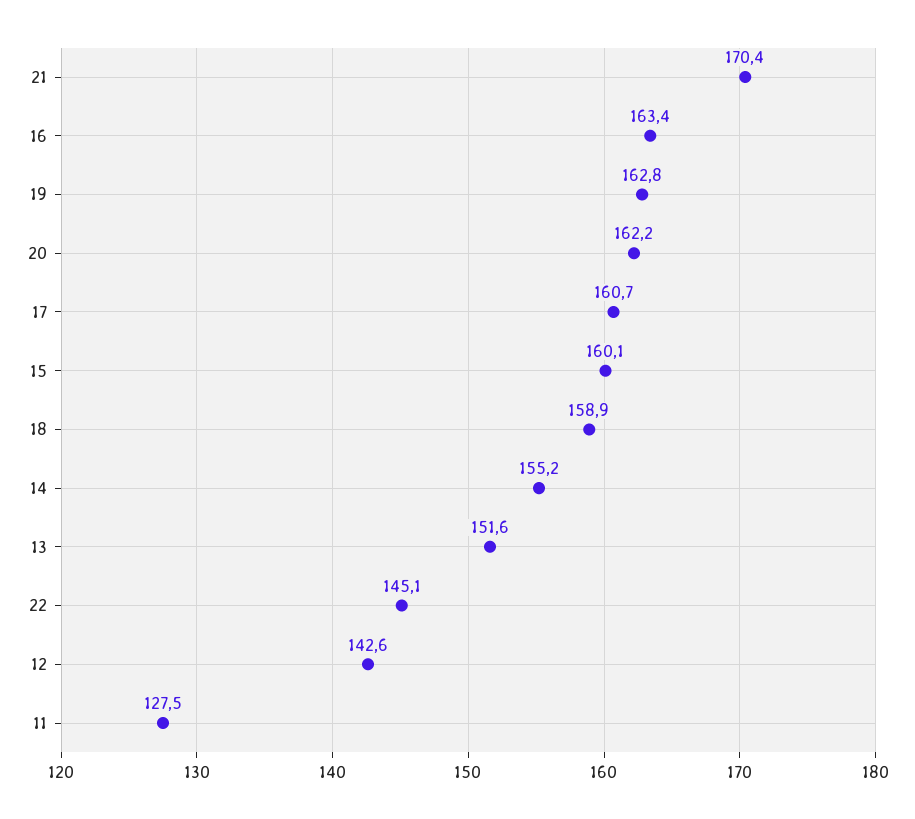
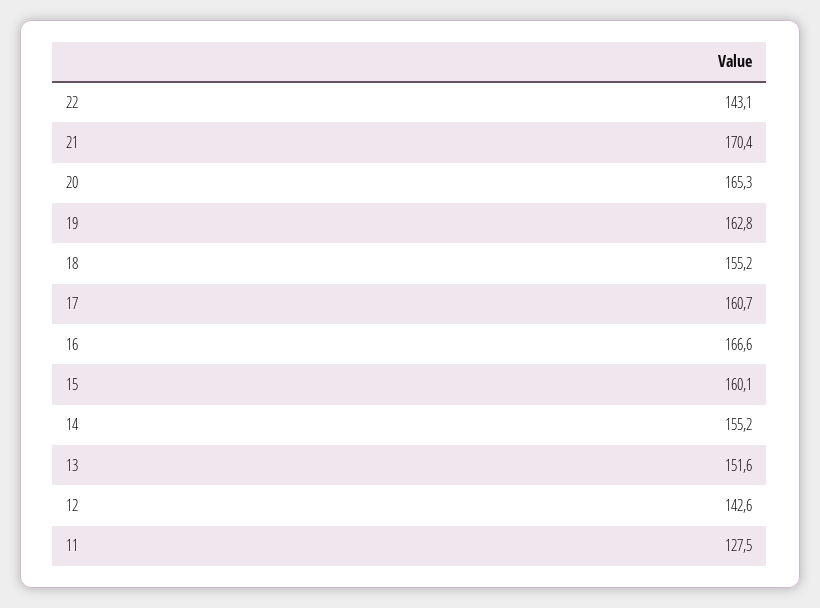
  {
    "21": 170.4,
-   "16": 163.4,
+   "16": 166.6,
    "19": 162.8,
-   "20": 162.2,
+   "20": 165.3,
    "17": 160.7,
    "15": 160.1,
-   "18": 158.9,
+   "18": 155.2,
    "14": 155.2,
    "13": 151.6,
-   "22": 145.1,
+   "22": 143.1,
    "12": 142.6,
    "11": 127.5
  }

